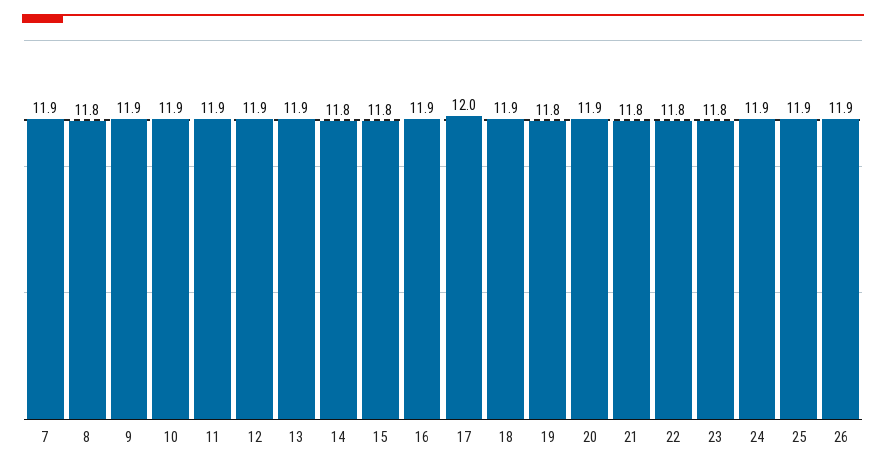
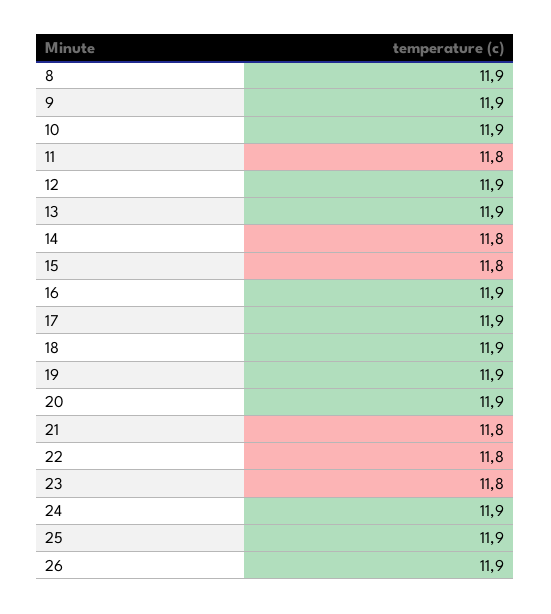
  {
-   "7": 11.9,
-   "8": 11.8,
+   "8": 11.9,
    "9": 11.9,
    "10": 11.9,
-   "11": 11.9,
+   "11": 11.8,
    "12": 11.9,
    "13": 11.9,
    "14": 11.8,
    "15": 11.8,
    "16": 11.9,
-   "17": 12,
+   "17": 11.9,
    "18": 11.9,
-   "19": 11.8,
+   "19": 11.9,
    "20": 11.9,
    "21": 11.8,
    "22": 11.8,
    "23": 11.8,
    "24": 11.9,
    "25": 11.9,
    "26": 11.9
  }

